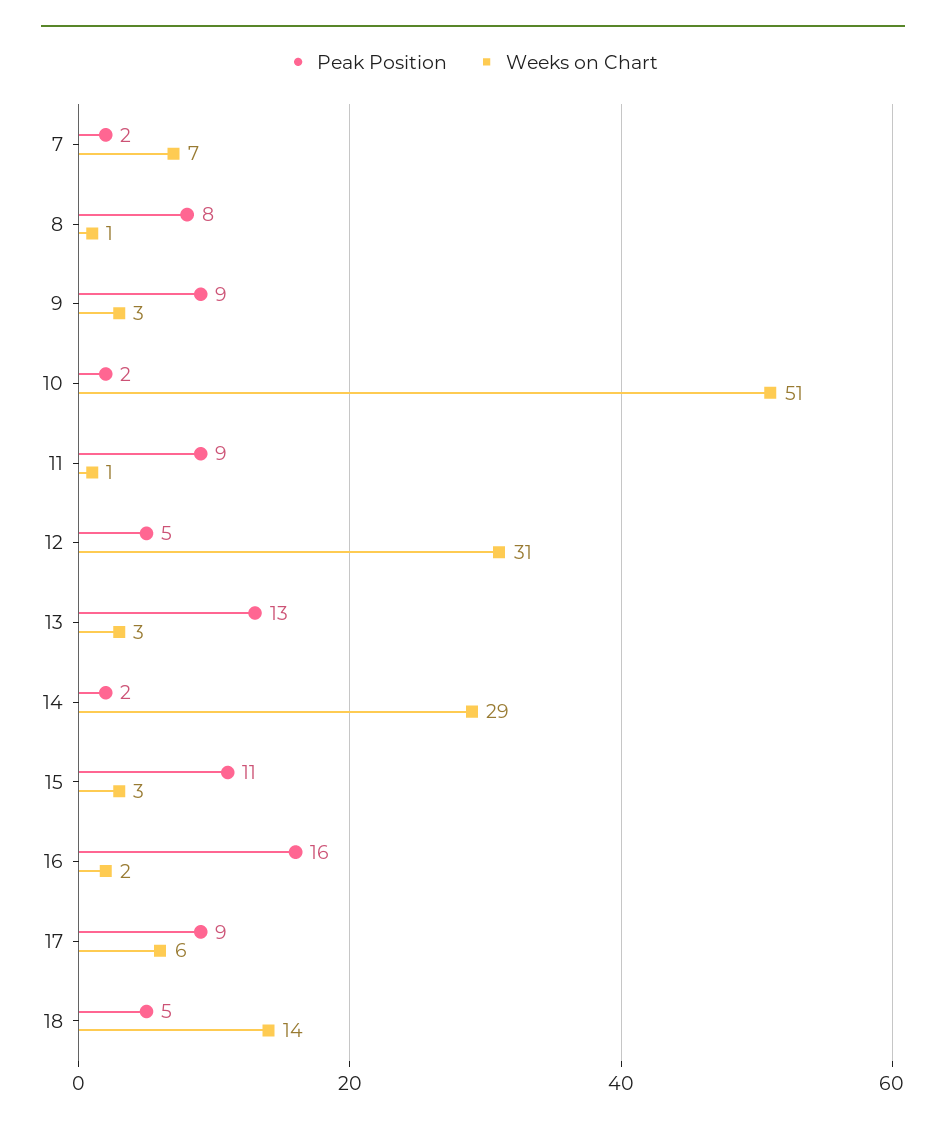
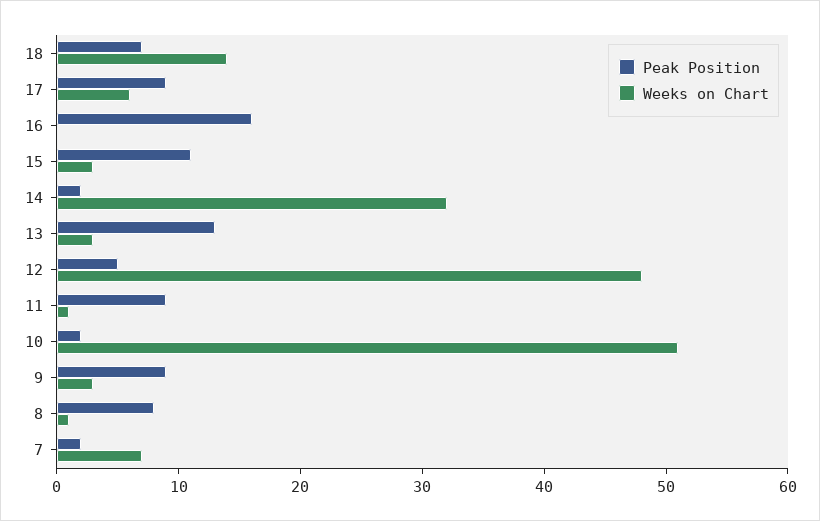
  {
    "Peak Position": {
      "7": 2,
      "8": 8,
      "9": 9,
      "10": 2,
      "11": 9,
      "12": 5,
      "13": 13,
      "14": 2,
      "15": 11,
      "16": 16,
      "17": 9,
-     "18": 5
+     "18": 7
    },
    "Weeks on Chart": {
      "7": 7,
      "8": 1,
      "9": 3,
      "10": 51,
      "11": 1,
-     "12": 31,
+     "12": 48,
      "13": 3,
-     "14": 29,
+     "14": 32,
      "15": 3,
-     "16": 2,
+     "16": 0,
      "17": 6,
      "18": 14
    }
  }

